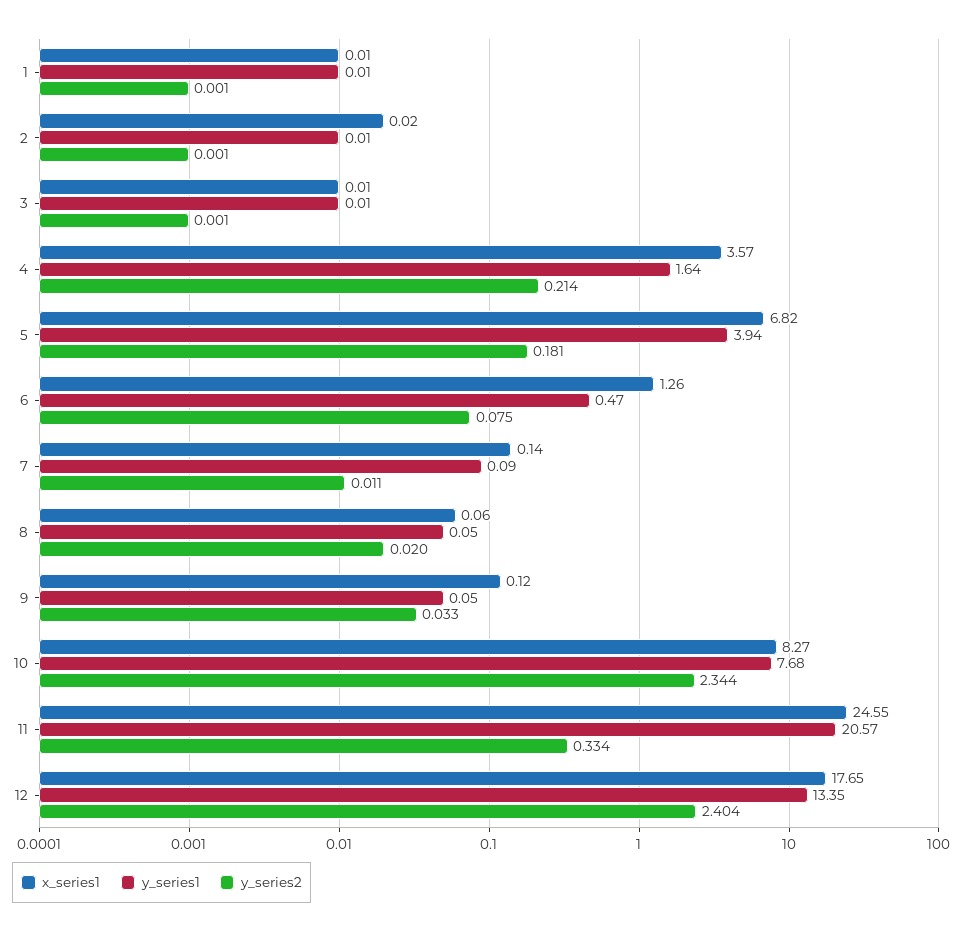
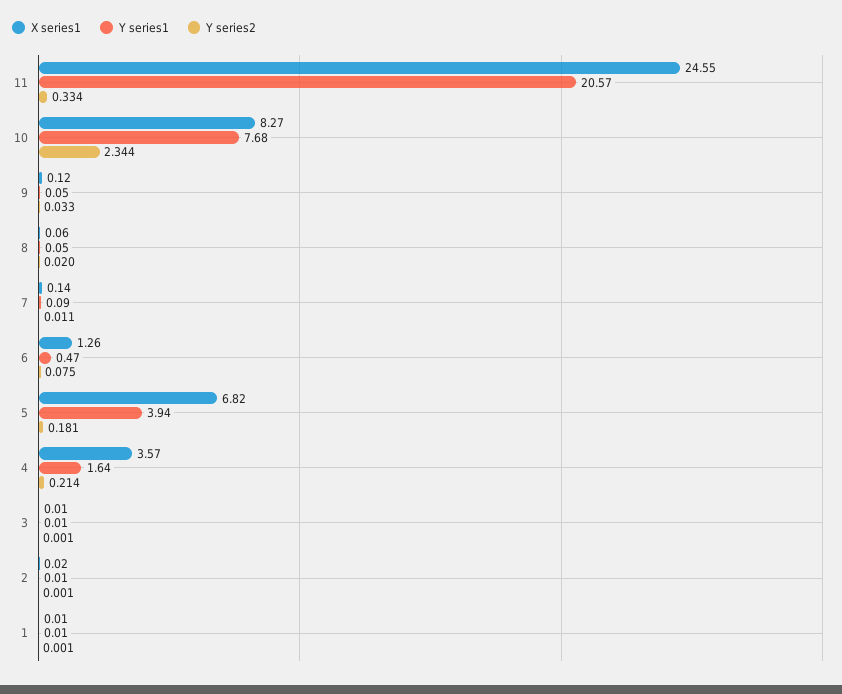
  {
    "x_series1": {
      "1": 0.01,
      "2": 0.02,
      "3": 0.01,
      "4": 3.57,
      "5": 6.82,
      "6": 1.26,
      "7": 0.14,
      "8": 0.06,
      "9": 0.12,
      "10": 8.27,
-     "11": 24.55,
+     "11": 24.55
-     "12": 17.65
    },
    "y_series1": {
      "1": 0.01,
      "2": 0.01,
      "3": 0.01,
      "4": 1.64,
      "5": 3.94,
      "6": 0.47,
      "7": 0.09,
      "8": 0.05,
      "9": 0.05,
      "10": 7.68,
-     "11": 20.57,
+     "11": 20.57
-     "12": 13.35
    },
    "y_series2": {
      "1": 0.001,
      "2": 0.001,
      "3": 0.001,
      "4": 0.214,
      "5": 0.181,
      "6": 0.075,
      "7": 0.011,
      "8": 0.02,
      "9": 0.033,
      "10": 2.344,
-     "11": 0.334,
+     "11": 0.334
-     "12": 2.404
    }
  }

